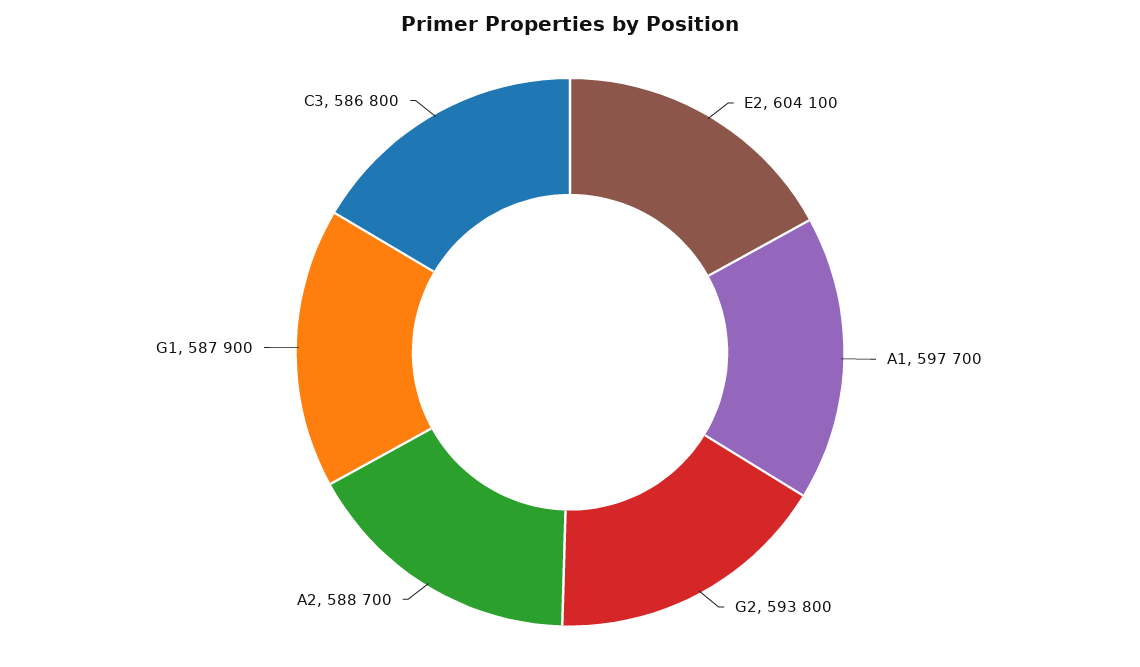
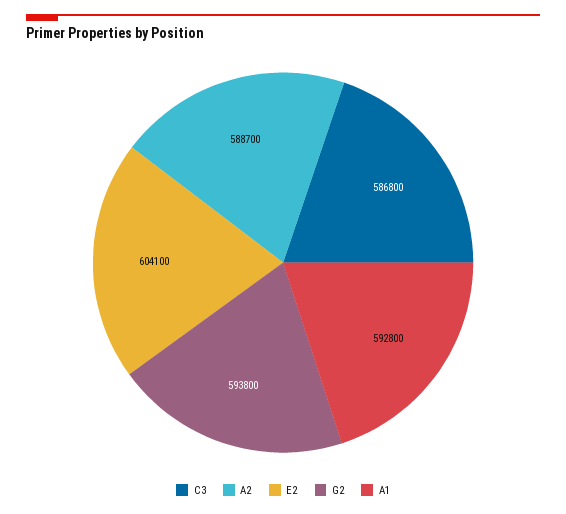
  {
    "E2": 604100,
-   "A1": 597700,
+   "A1": 592800,
    "G2": 593800,
    "A2": 588700,
-   "G1": 587900,
    "C3": 586800
  }

